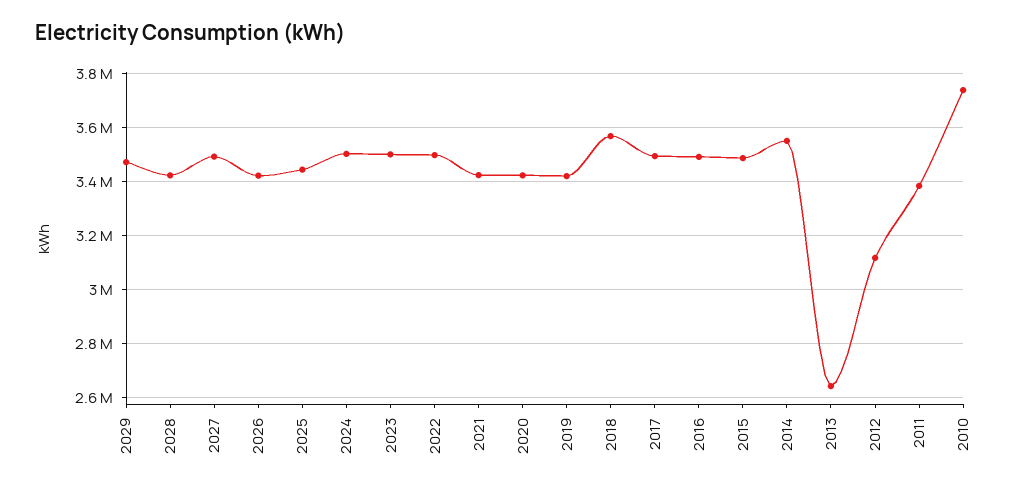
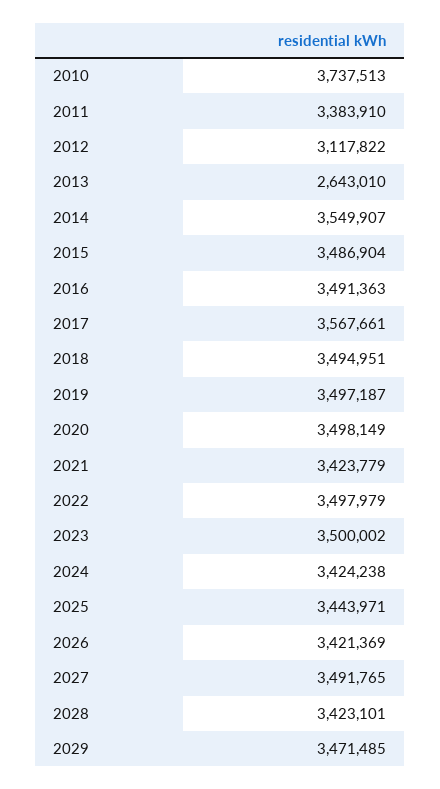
  {
    "2029": 3471485,
    "2028": 3423101,
    "2027": 3491765,
    "2026": 3421369,
    "2025": 3443971,
-   "2024": 3500000,
+   "2024": 3424238,
    "2023": 3500002,
    "2022": 3497979,
    "2021": 3423779,
-   "2020": 3425000,
+   "2020": 3498149,
-   "2019": 3425000,
+   "2019": 3497187,
-   "2018": 3575000,
+   "2018": 3494951,
-   "2017": 3500000,
+   "2017": 3567661,
    "2016": 3491363,
    "2015": 3486904,
    "2014": 3549907,
    "2013": 2643010,
    "2012": 3117822,
    "2011": 3383910,
    "2010": 3737513
  }

